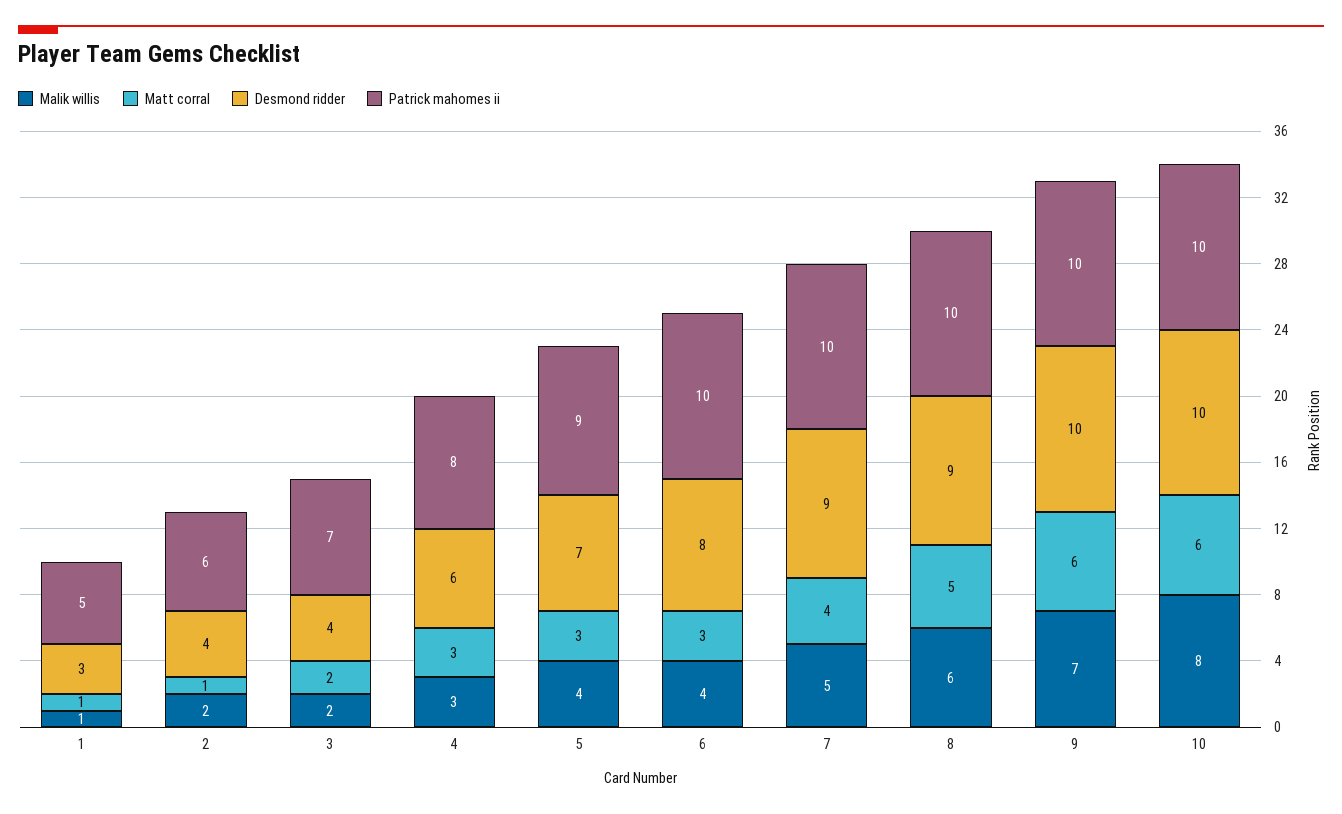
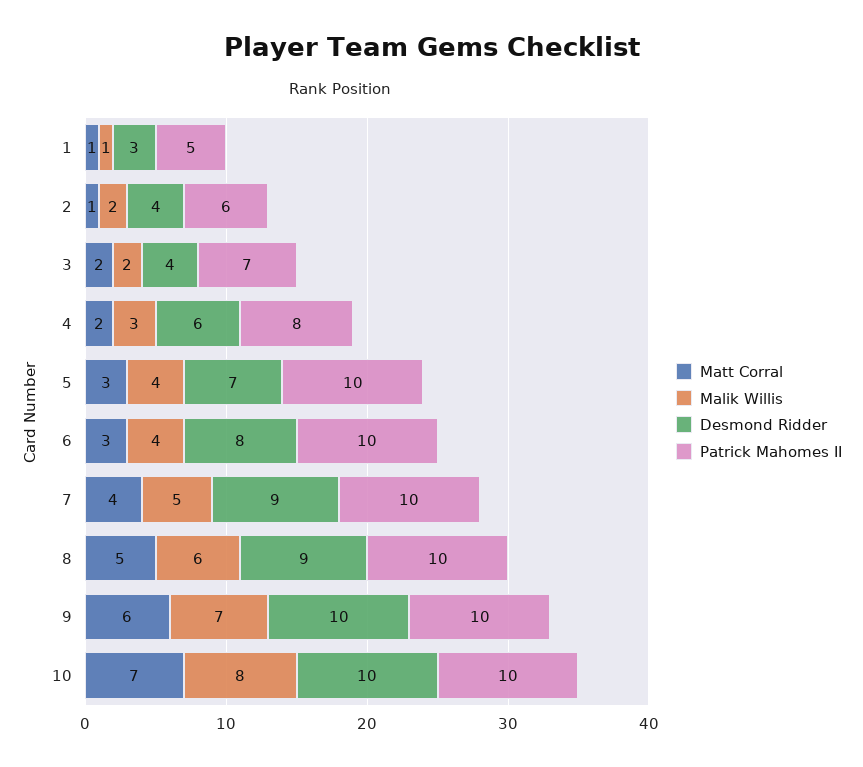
  {
    "Malik willis": {
      "1": 1,
      "2": 2,
      "3": 2,
      "4": 3,
      "5": 4,
      "6": 4,
      "7": 5,
      "8": 6,
      "9": 7,
      "10": 8
    },
    "Matt corral": {
      "1": 1,
      "2": 1,
      "3": 2,
-     "4": 3,
+     "4": 2,
      "5": 3,
      "6": 3,
      "7": 4,
      "8": 5,
      "9": 6,
-     "10": 6
+     "10": 7
    },
    "Desmond ridder": {
      "1": 3,
      "2": 4,
      "3": 4,
      "4": 6,
      "5": 7,
      "6": 8,
      "7": 9,
      "8": 9,
      "9": 10,
      "10": 10
    },
    "Patrick mahomes ii": {
      "1": 5,
      "2": 6,
      "3": 7,
      "4": 8,
-     "5": 9,
+     "5": 10,
      "6": 10,
      "7": 10,
      "8": 10,
      "9": 10,
      "10": 10
    }
  }

